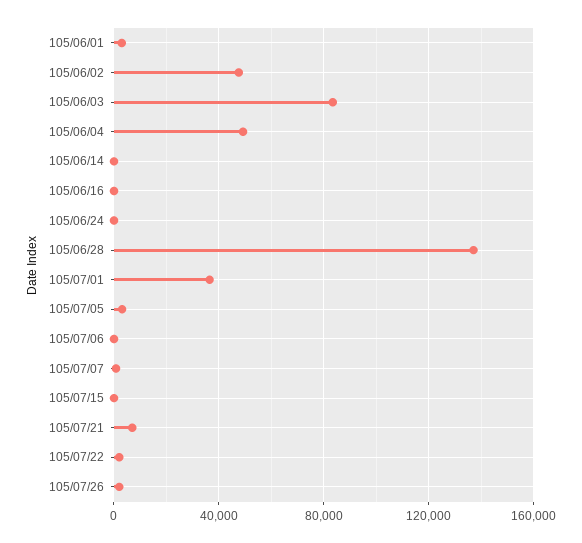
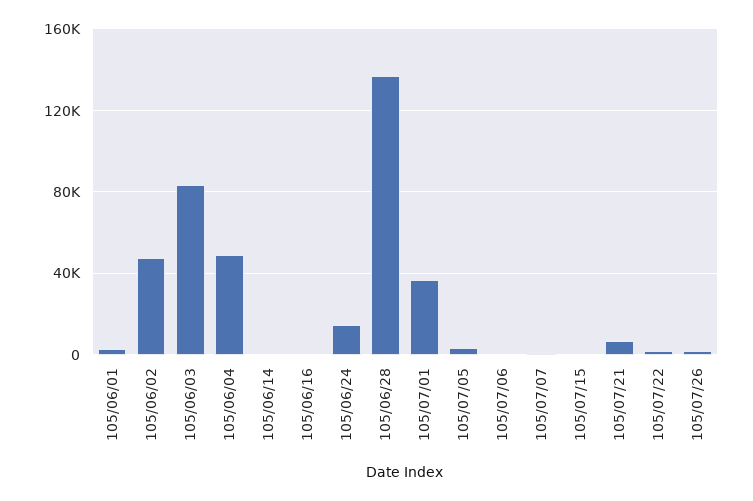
  {
    "105/06/01": 5000,
    "105/06/02": 50000,
    "105/06/03": 85000,
    "105/06/04": 50000,
    "105/06/14": 0,
    "105/06/16": 0,
-   "105/06/24": 0,
+   "105/06/24": 15000,
    "105/06/28": 135000,
    "105/07/01": 35000,
    "105/07/05": 5000,
    "105/07/06": 0,
    "105/07/07": 0,
    "105/07/15": 0,
    "105/07/21": 5000,
    "105/07/22": 0,
    "105/07/26": 0
  }

